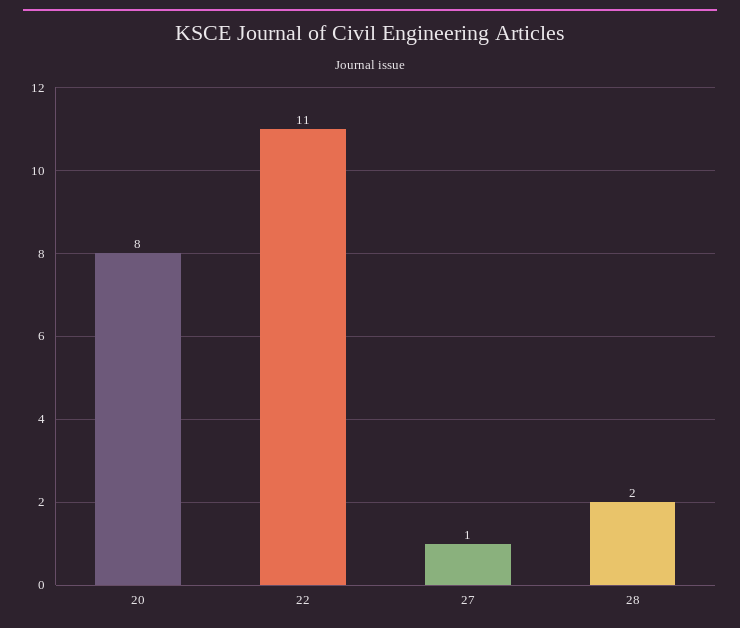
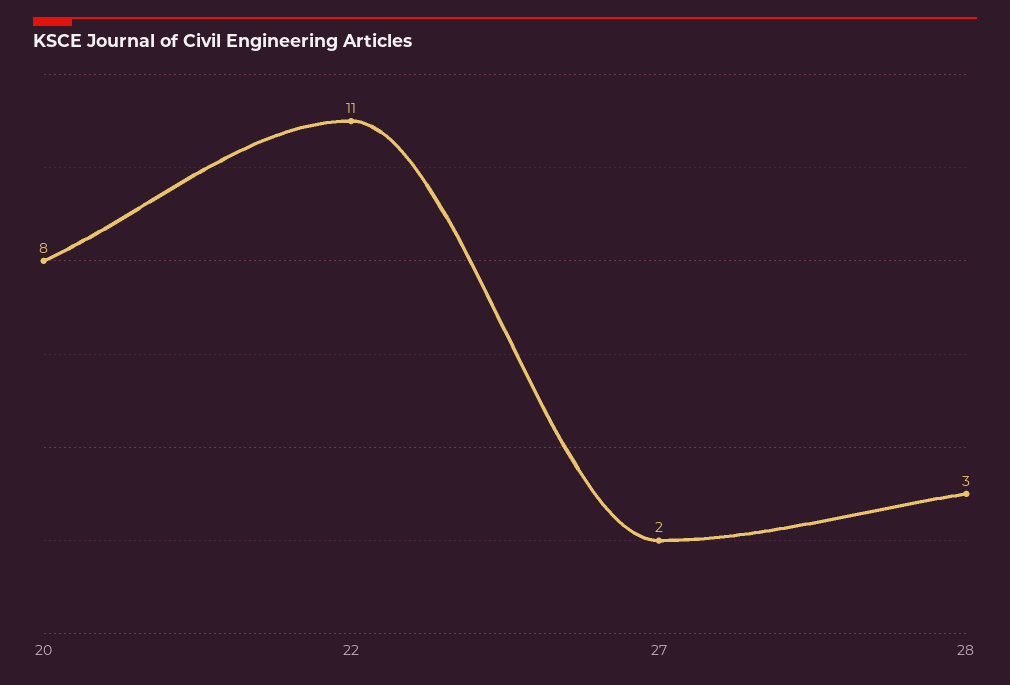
  {
    "20": 8,
    "22": 11,
-   "27": 1,
+   "27": 2,
-   "28": 2
+   "28": 3
  }

